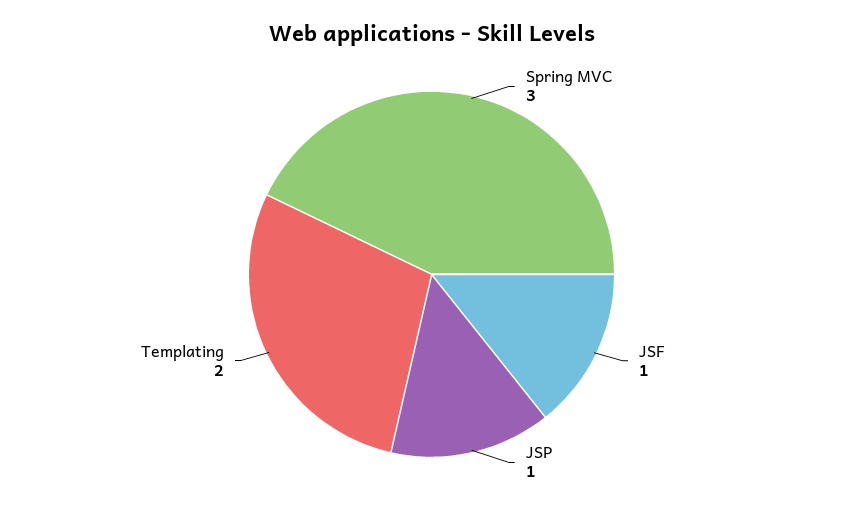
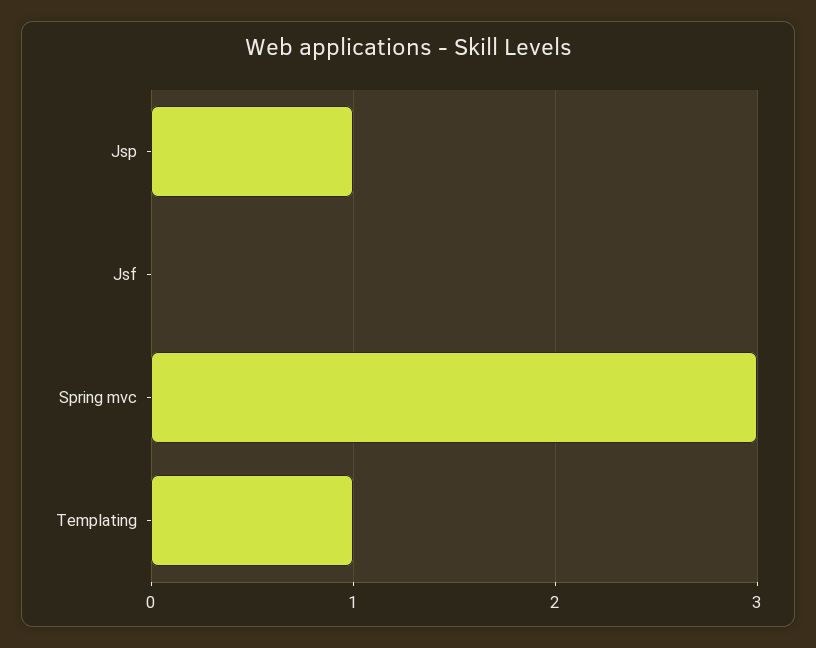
  {
    "Spring MVC": 3,
-   "JSF": 1,
+   "JSF": 0,
    "JSP": 1,
-   "Templating": 2
+   "Templating": 1
  }

